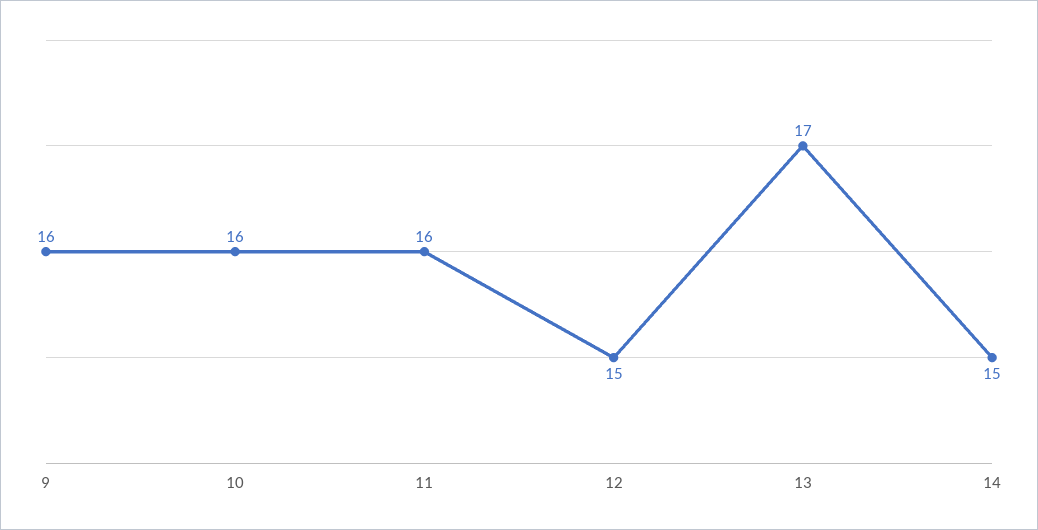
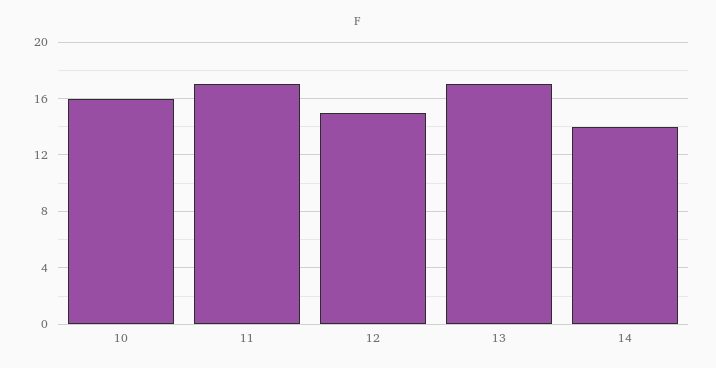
  {
-   "9": 16,
    "10": 16,
-   "11": 16,
+   "11": 17,
    "12": 15,
    "13": 17,
-   "14": 15
+   "14": 14
  }

